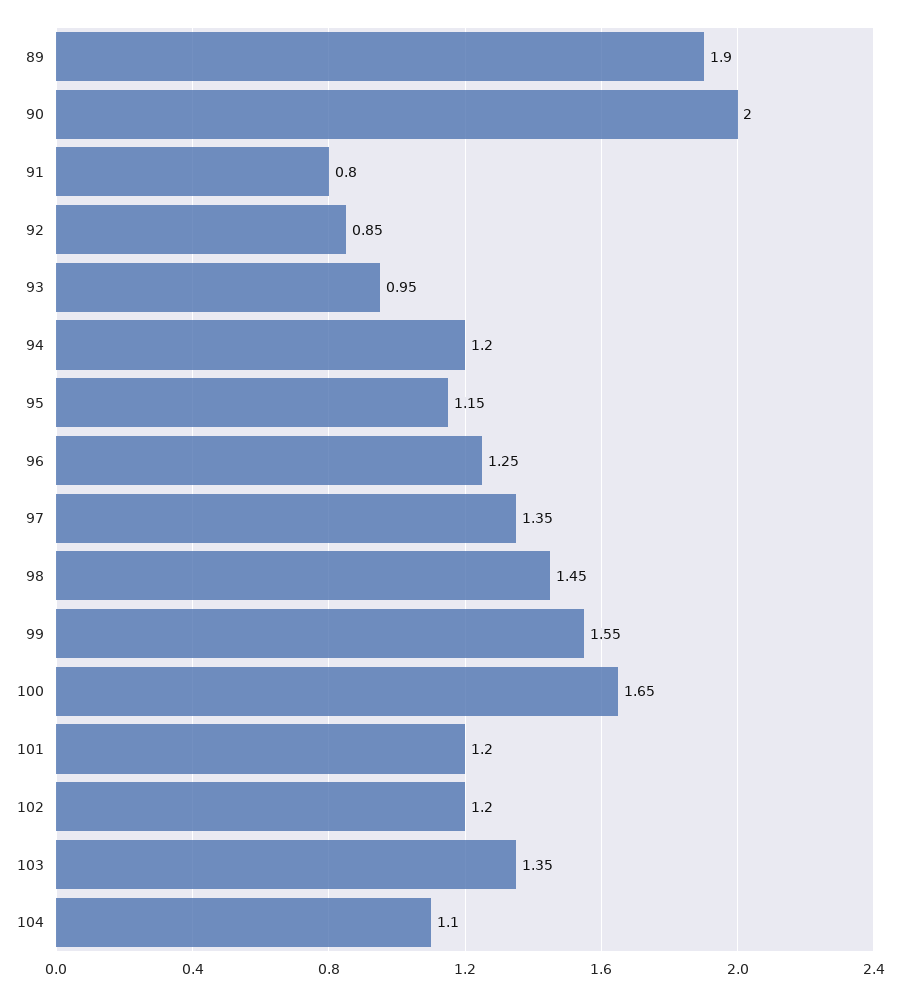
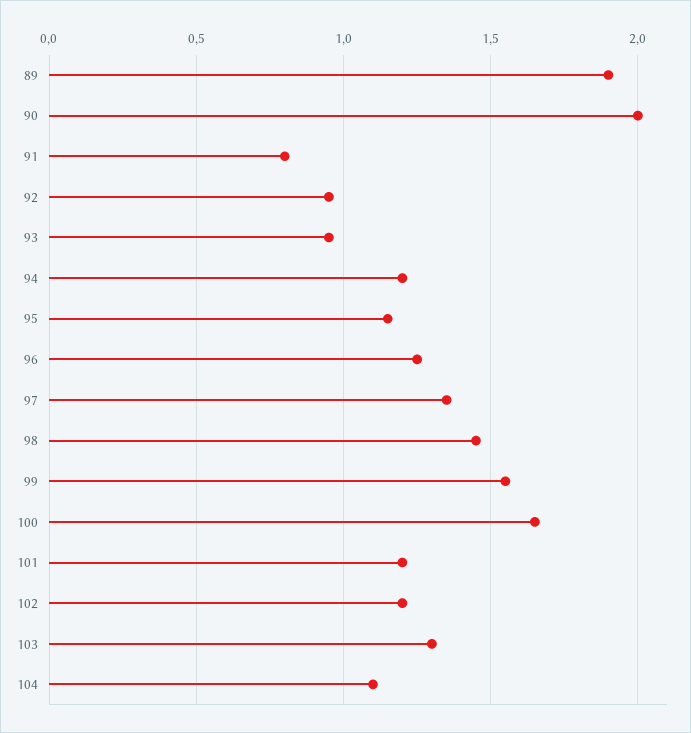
  {
    "89": 1.9,
    "90": 2,
    "91": 0.8,
-   "92": 0.85,
+   "92": 0.95,
    "93": 0.95,
    "94": 1.2,
    "95": 1.15,
    "96": 1.25,
    "97": 1.35,
    "98": 1.45,
    "99": 1.55,
    "100": 1.65,
    "101": 1.2,
    "102": 1.2,
-   "103": 1.35,
+   "103": 1.3,
    "104": 1.1
  }

